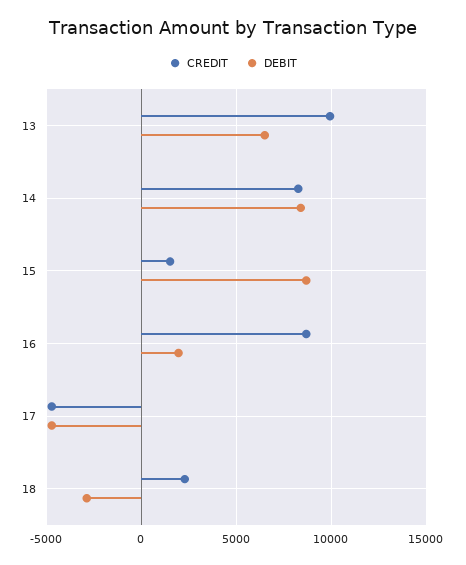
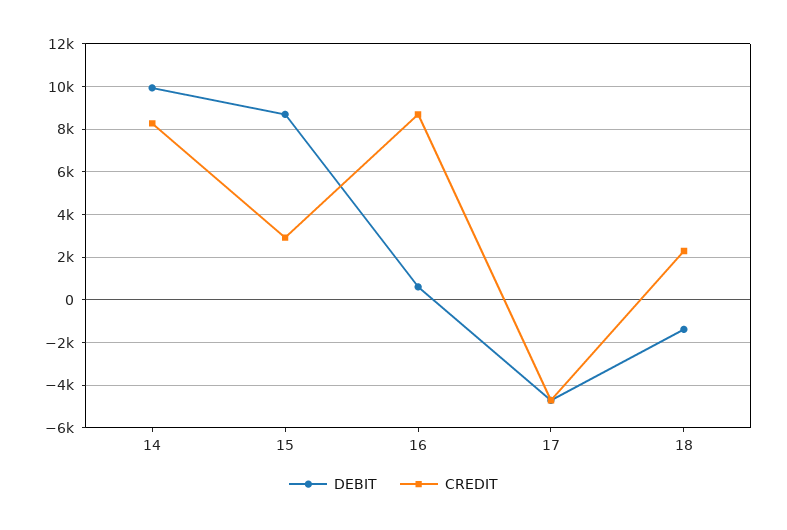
  {
    "CREDIT": {
-     "13": 10000,
      "14": 8500,
-     "15": 1500,
+     "15": 3000,
      "16": 8500,
      "17": -4500,
      "18": 2500
    },
    "DEBIT": {
-     "13": 6500,
-     "14": 8500,
+     "14": 10000,
      "15": 8500,
-     "16": 2000,
+     "16": 500,
      "17": -4500,
-     "18": -3000
+     "18": -1500
    }
  }

